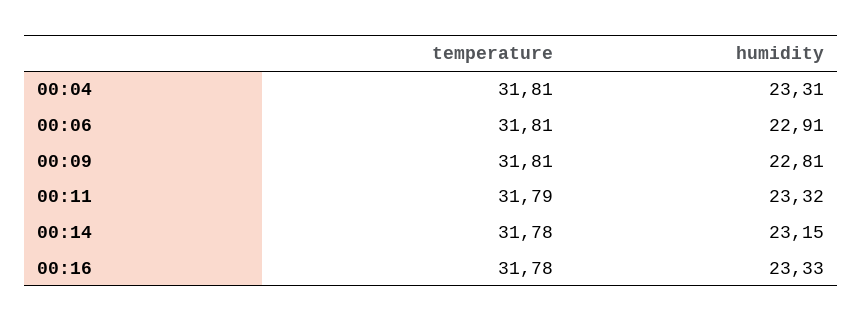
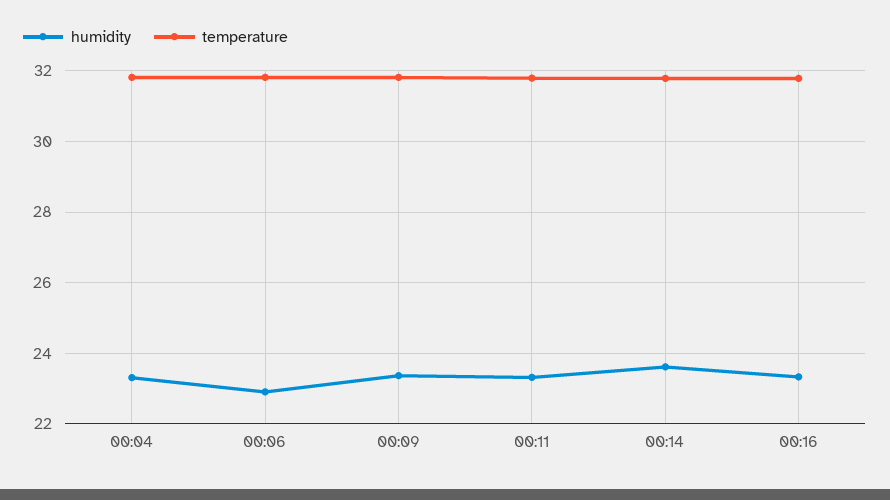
  {
    "temperature": {
      "00:04": 31.81,
      "00:06": 31.81,
      "00:09": 31.81,
      "00:11": 31.79,
      "00:14": 31.78,
      "00:16": 31.78
    },
    "humidity": {
      "00:04": 23.31,
      "00:06": 22.91,
-     "00:09": 22.81,
+     "00:09": 23.4,
      "00:11": 23.32,
-     "00:14": 23.15,
+     "00:14": 23.6,
      "00:16": 23.33
    }
  }

